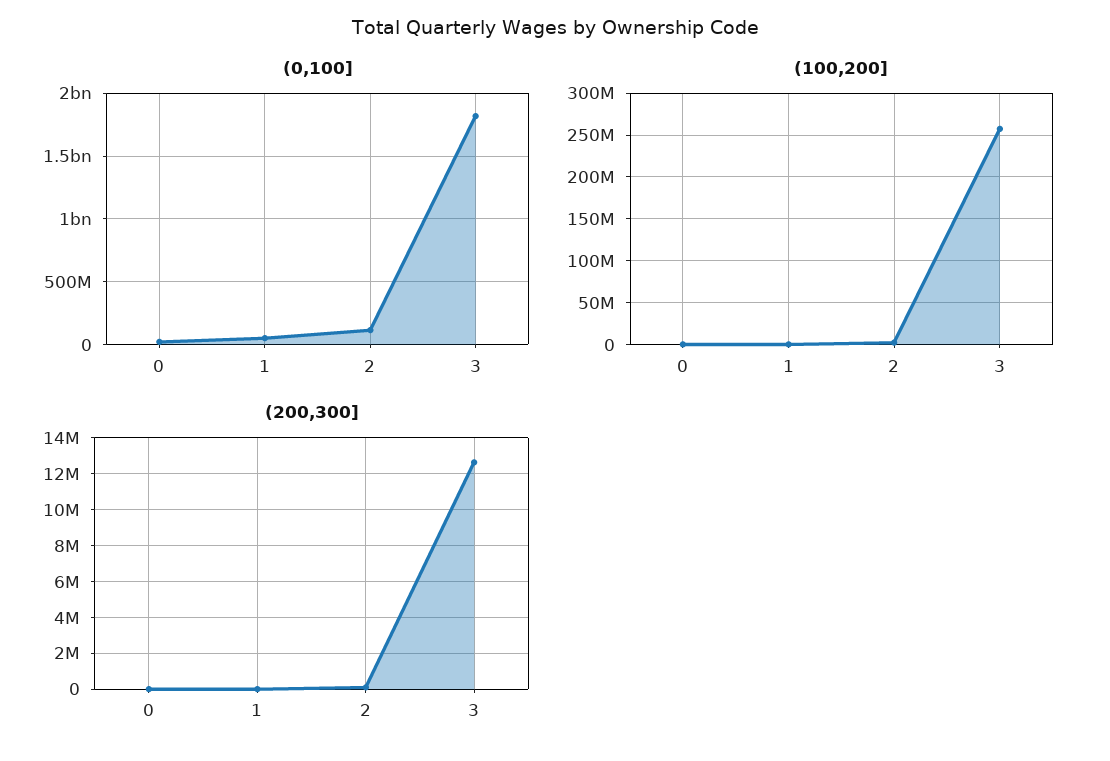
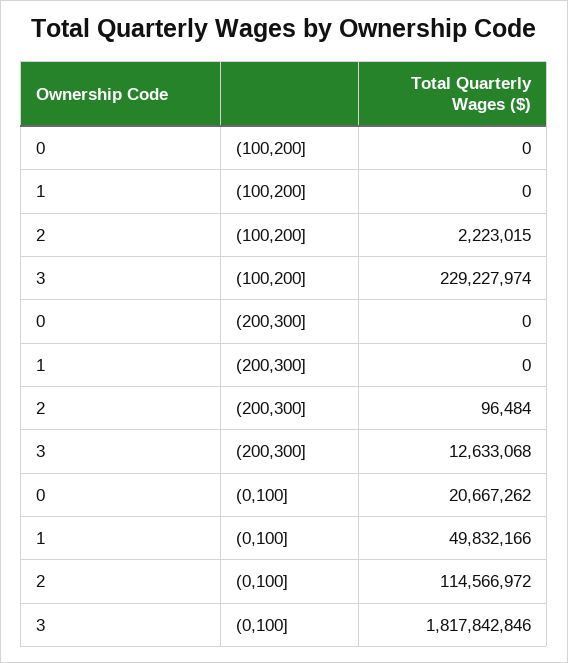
  {
    "(0,100]": {
      "0": 20667262,
      "1": 49832166,
      "2": 114566972,
      "3": 1817842846
    },
    "(100,200]": {
      "0": 0,
      "1": 0,
      "2": 2223015,
-     "3": 260000000
+     "3": 229227974
    },
    "(200,300]": {
      "0": 0,
      "1": 0,
      "2": 96484,
      "3": 12633068
    }
  }

